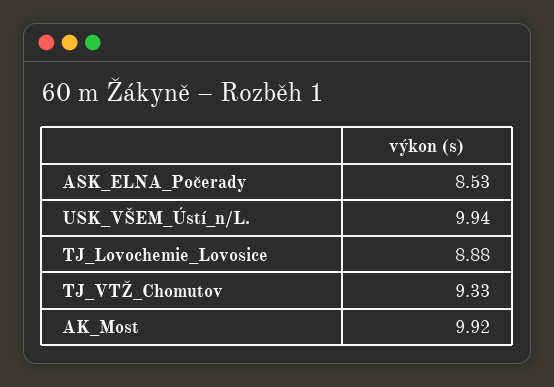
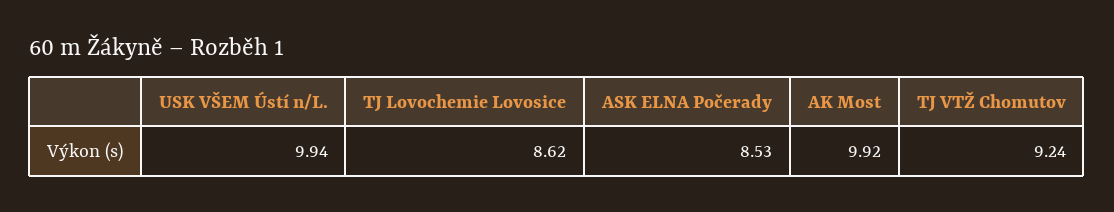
  {
    "ASK_ELNA_Počerady": 8.53,
    "USK_VŠEM_Ústí_n/L.": 9.94,
-   "TJ_Lovochemie_Lovosice": 8.88,
+   "TJ_Lovochemie_Lovosice": 8.62,
-   "TJ_VTŽ_Chomutov": 9.33,
+   "TJ_VTŽ_Chomutov": 9.24,
    "AK_Most": 9.92
  }

